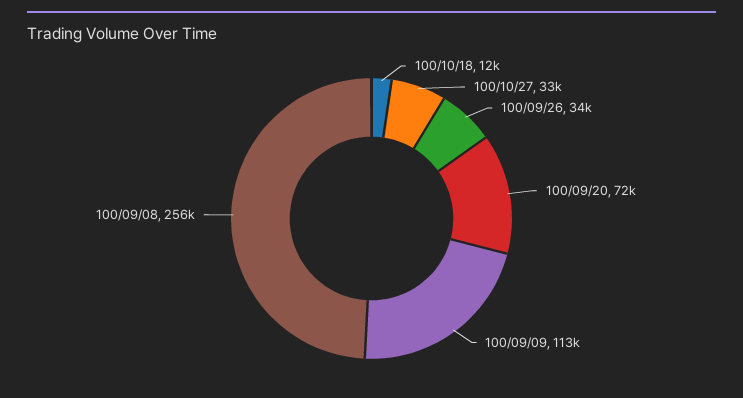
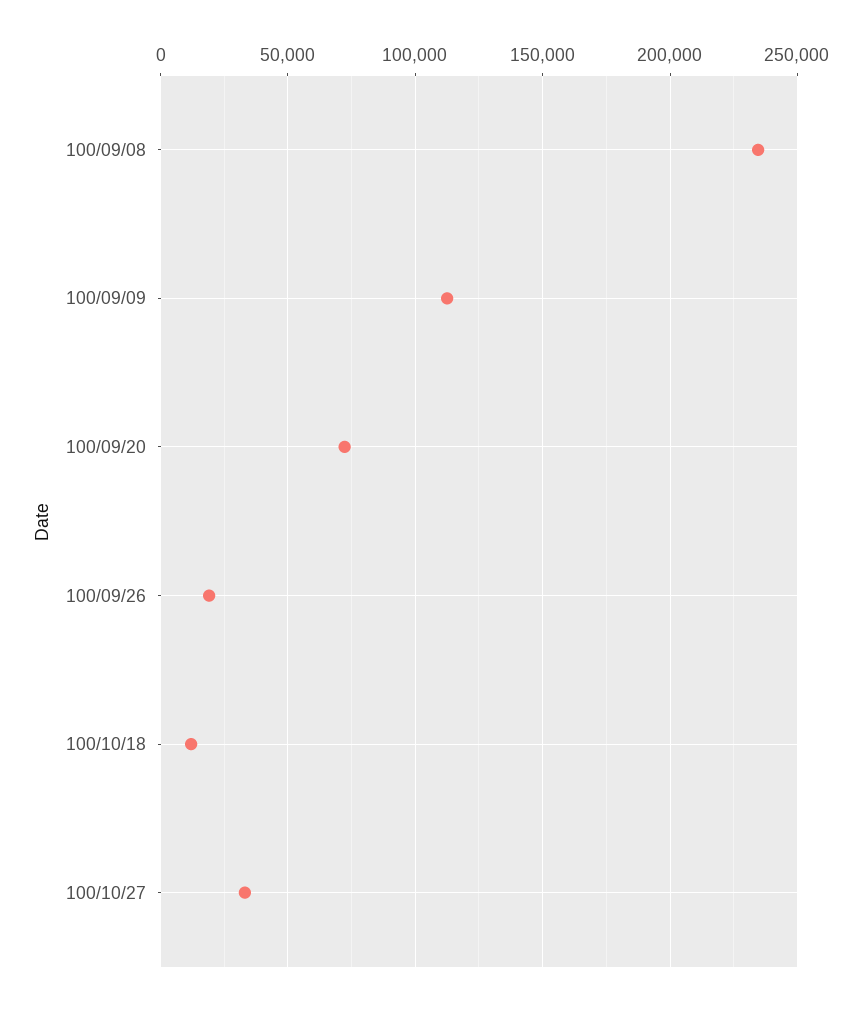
  {
    "100/10/18": 12000,
    "100/10/27": 33000,
-   "100/09/26": 34000,
+   "100/09/26": 20000,
    "100/09/20": 72000,
    "100/09/09": 113000,
-   "100/09/08": 256000
+   "100/09/08": 235000
  }

